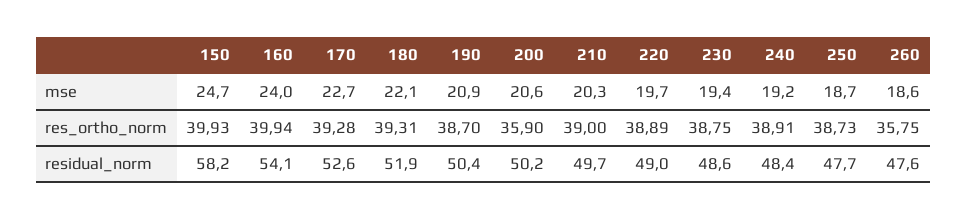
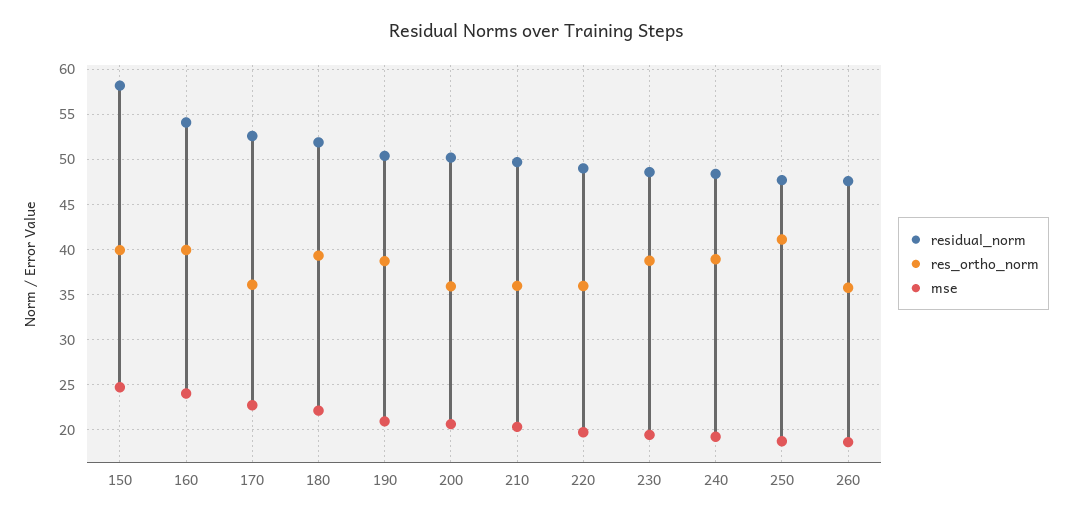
  {
    "mse": {
      "150": 24.7,
      "160": 24,
      "170": 22.7,
      "180": 22.1,
      "190": 20.9,
      "200": 20.6,
      "210": 20.3,
      "220": 19.7,
      "230": 19.4,
      "240": 19.2,
      "250": 18.7,
      "260": 18.6
    },
    "res_ortho_norm": {
      "150": 39.93,
      "160": 39.94,
-     "170": 39.28,
+     "170": 36,
      "180": 39.31,
      "190": 38.7,
      "200": 35.9,
-     "210": 39,
+     "210": 36,
-     "220": 38.89,
+     "220": 36,
      "230": 38.75,
      "240": 38.91,
-     "250": 38.73,
+     "250": 41,
      "260": 35.75
    },
    "residual_norm": {
      "150": 58.2,
      "160": 54.1,
      "170": 52.6,
      "180": 51.9,
      "190": 50.4,
      "200": 50.2,
      "210": 49.7,
      "220": 49,
      "230": 48.6,
      "240": 48.4,
      "250": 47.7,
      "260": 47.6
    }
  }

